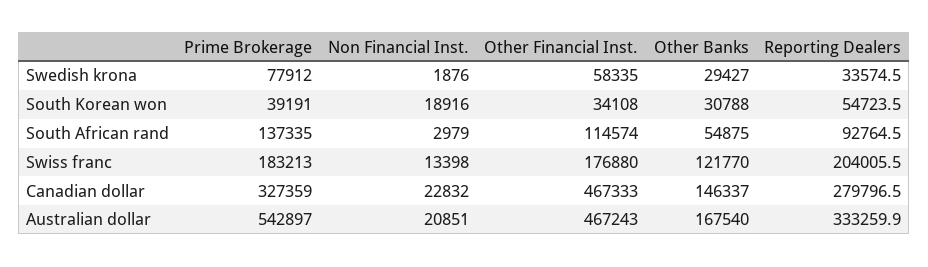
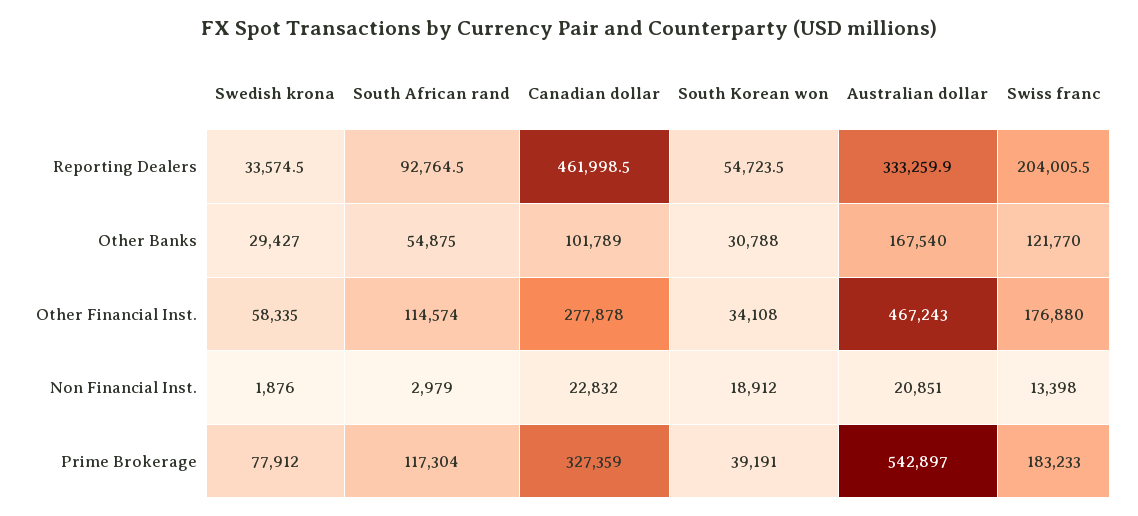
  {
    "Prime Brokerage": {
      "Swedish krona": 77912,
      "South Korean won": 39191,
-     "South African rand": 137335,
+     "South African rand": 117304,
-     "Swiss franc": 183213,
+     "Swiss franc": 183233,
      "Canadian dollar": 327359,
      "Australian dollar": 542897
    },
    "Non Financial Inst.": {
      "Swedish krona": 1876,
-     "South Korean won": 18916,
+     "South Korean won": 18912,
      "South African rand": 2979,
      "Swiss franc": 13398,
      "Canadian dollar": 22832,
      "Australian dollar": 20851
    },
    "Other Financial Inst.": {
      "Swedish krona": 58335,
      "South Korean won": 34108,
      "South African rand": 114574,
      "Swiss franc": 176880,
-     "Canadian dollar": 467333,
+     "Canadian dollar": 277878,
      "Australian dollar": 467243
    },
    "Other Banks": {
      "Swedish krona": 29427,
      "South Korean won": 30788,
      "South African rand": 54875,
      "Swiss franc": 121770,
-     "Canadian dollar": 146337,
+     "Canadian dollar": 101789,
      "Australian dollar": 167540
    },
    "Reporting Dealers": {
      "Swedish krona": 33574.5,
      "South Korean won": 54723.5,
      "South African rand": 92764.5,
      "Swiss franc": 204005.5,
-     "Canadian dollar": 279796.5,
+     "Canadian dollar": 461998.5,
      "Australian dollar": 333259.9
    }
  }

